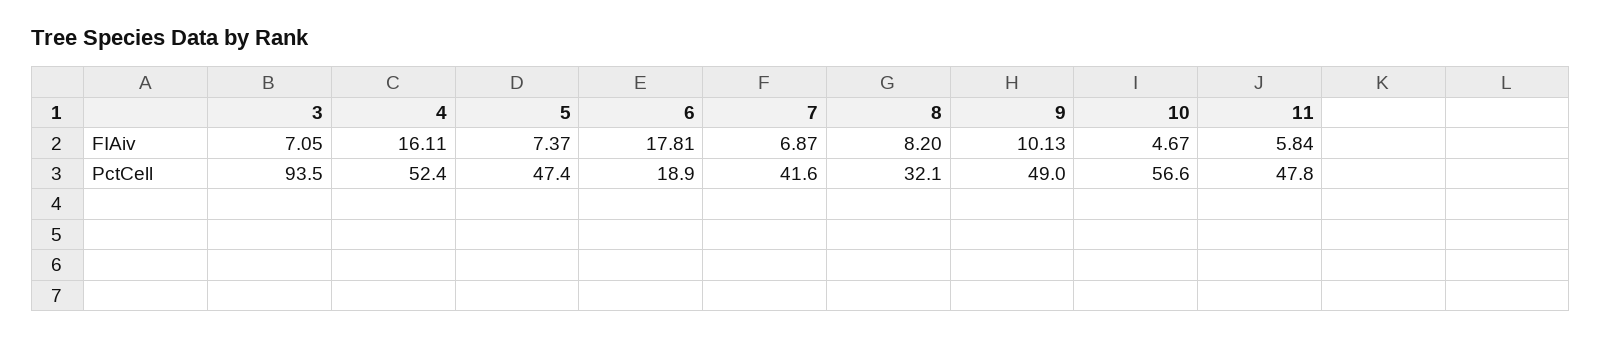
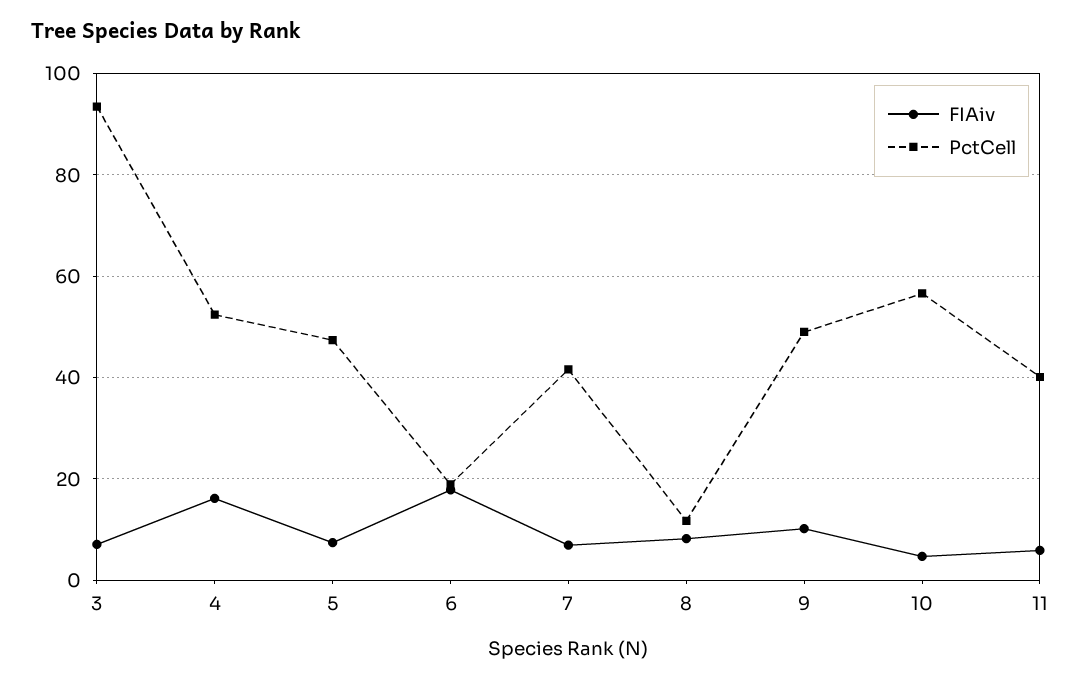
  {
    "FIAiv": {
      "3": 7.05,
      "4": 16.11,
      "5": 7.37,
      "6": 17.81,
      "7": 6.87,
      "8": 8.2,
      "9": 10.13,
      "10": 4.67,
      "11": 5.84
    },
    "PctCell": {
      "3": 93.5,
      "4": 52.4,
      "5": 47.4,
      "6": 18.9,
      "7": 41.6,
-     "8": 32.1,
+     "8": 12,
      "9": 49,
      "10": 56.6,
-     "11": 47.8
+     "11": 40
    }
  }

